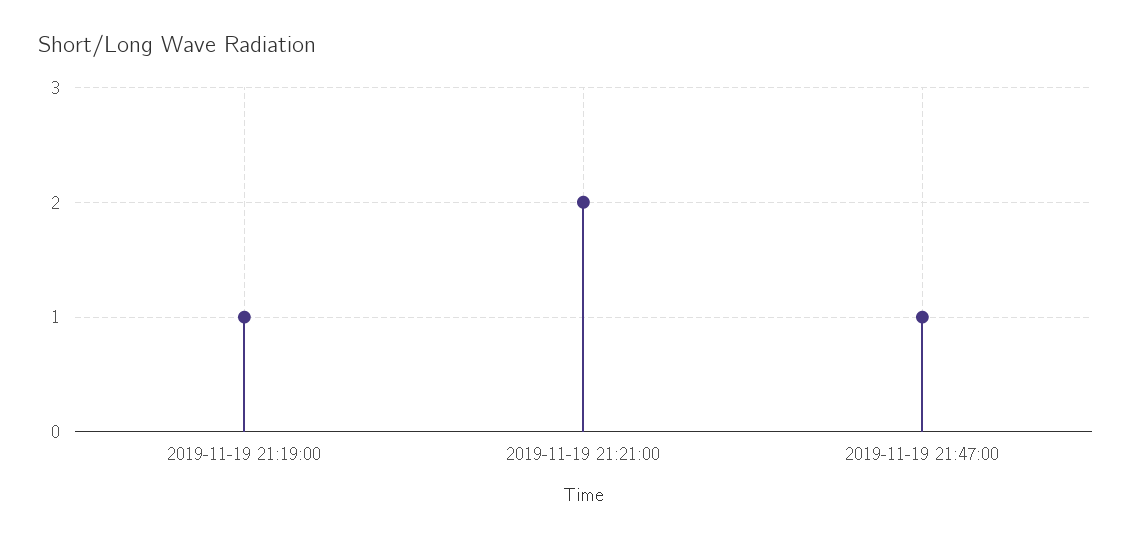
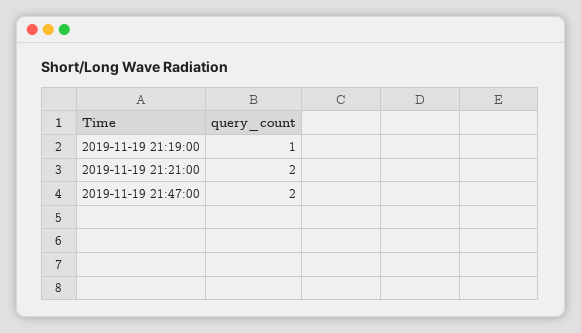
  {
    "2019-11-19 21:19:00": 1,
    "2019-11-19 21:21:00": 2,
-   "2019-11-19 21:47:00": 1
+   "2019-11-19 21:47:00": 2
  }

